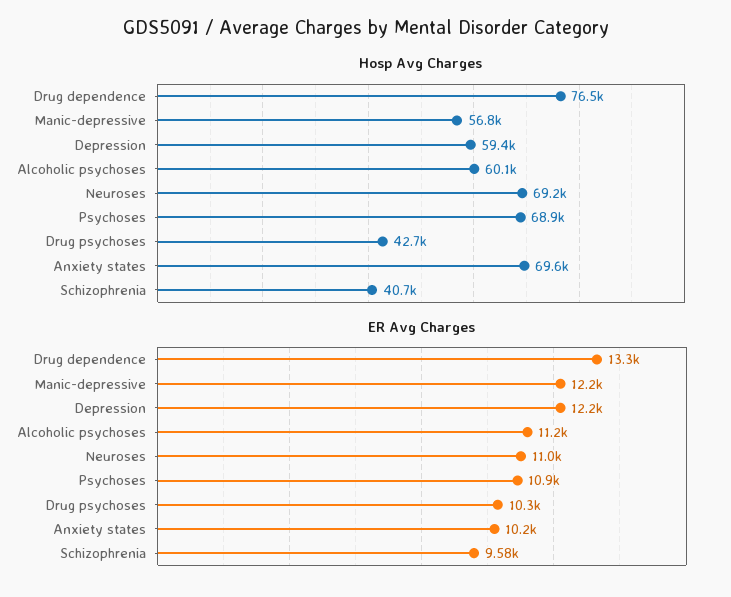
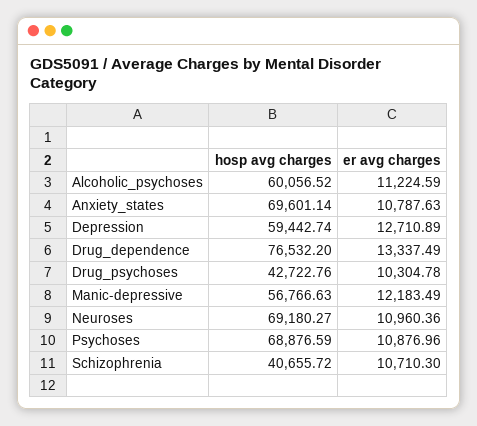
  {
    "Hosp Avg Charges": {
      "Drug dependence": 76532.2,
      "Manic-depressive": 56766.63,
      "Depression": 59442.74,
      "Alcoholic psychoses": 60056.52,
      "Neuroses": 69180.27,
      "Psychoses": 68876.59,
      "Drug psychoses": 42722.76,
      "Anxiety states": 69601.14,
      "Schizophrenia": 40655.72
    },
    "ER Avg Charges": {
      "Drug dependence": 13337.49,
      "Manic-depressive": 12183.49,
-     "Depression": 12200,
+     "Depression": 12710.89,
      "Alcoholic psychoses": 11224.59,
      "Neuroses": 10960.36,
      "Psychoses": 10876.96,
      "Drug psychoses": 10304.78,
-     "Anxiety states": 10200,
+     "Anxiety states": 10787.63,
-     "Schizophrenia": 9580
+     "Schizophrenia": 10710.3
    }
  }

